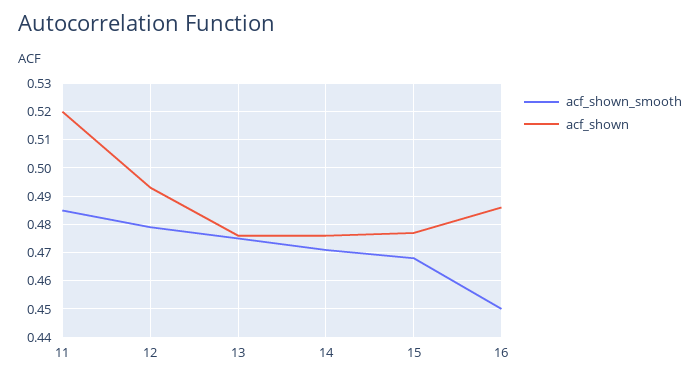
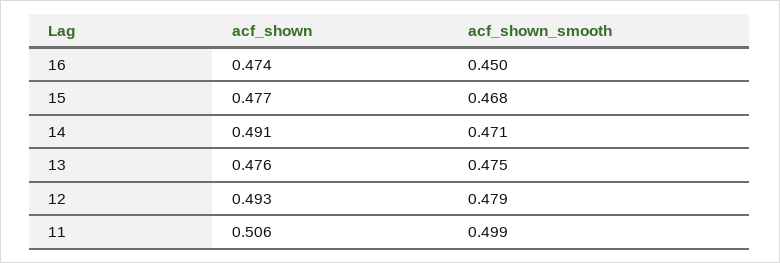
  {
    "acf_shown_smooth": {
-     "11": 0.485,
+     "11": 0.499,
      "12": 0.479,
      "13": 0.475,
      "14": 0.471,
      "15": 0.468,
      "16": 0.45
    },
    "acf_shown": {
-     "11": 0.52,
+     "11": 0.506,
      "12": 0.493,
      "13": 0.476,
-     "14": 0.475,
+     "14": 0.491,
      "15": 0.477,
-     "16": 0.485
+     "16": 0.474
    }
  }

